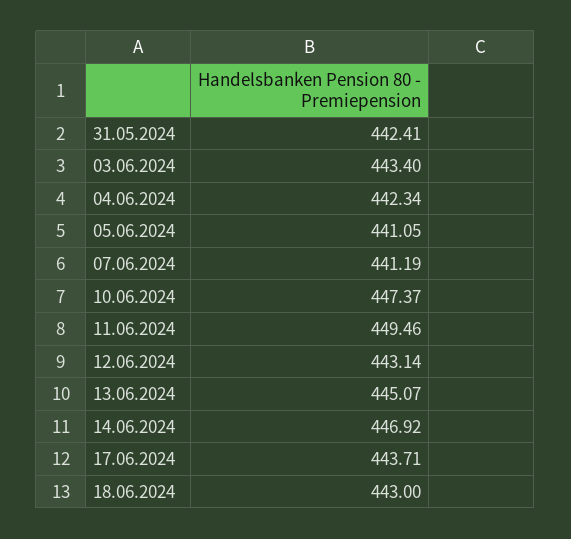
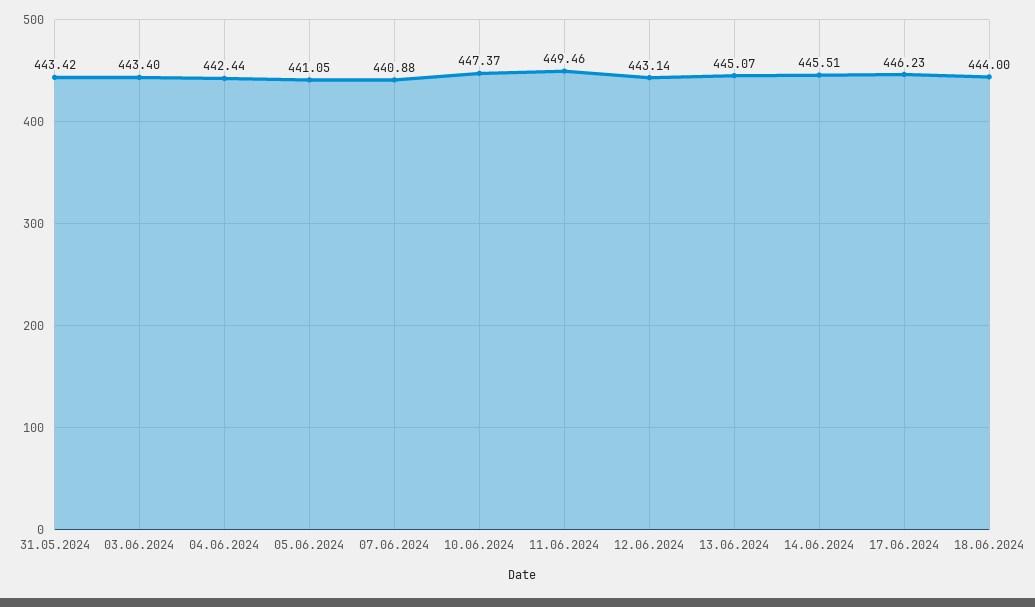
  {
-   "31.05.2024": 442.41,
+   "31.05.2024": 443.42,
    "03.06.2024": 443.4,
-   "04.06.2024": 442.34,
+   "04.06.2024": 442.44,
    "05.06.2024": 441.05,
-   "07.06.2024": 441.19,
+   "07.06.2024": 440.88,
    "10.06.2024": 447.37,
    "11.06.2024": 449.46,
    "12.06.2024": 443.14,
    "13.06.2024": 445.07,
-   "14.06.2024": 446.92,
+   "14.06.2024": 445.51,
-   "17.06.2024": 443.71,
+   "17.06.2024": 446.23,
-   "18.06.2024": 443
+   "18.06.2024": 444
  }

